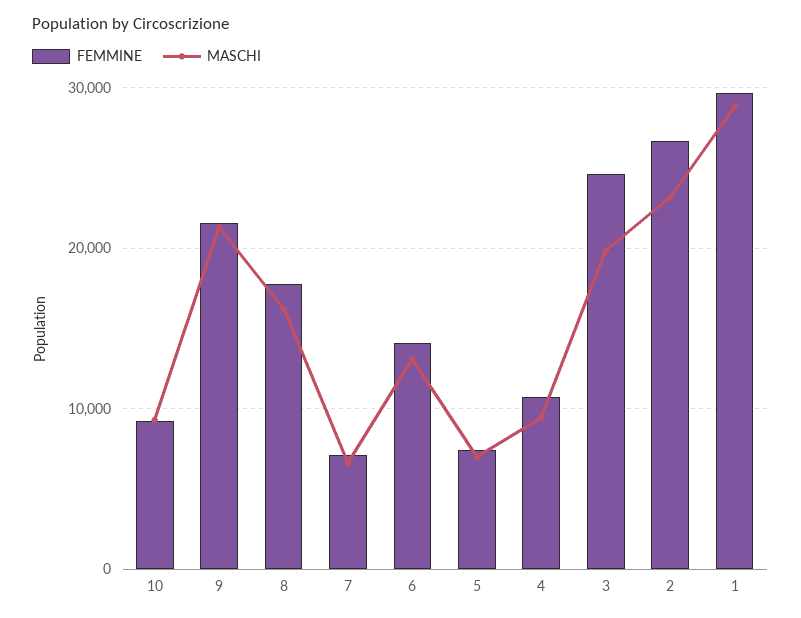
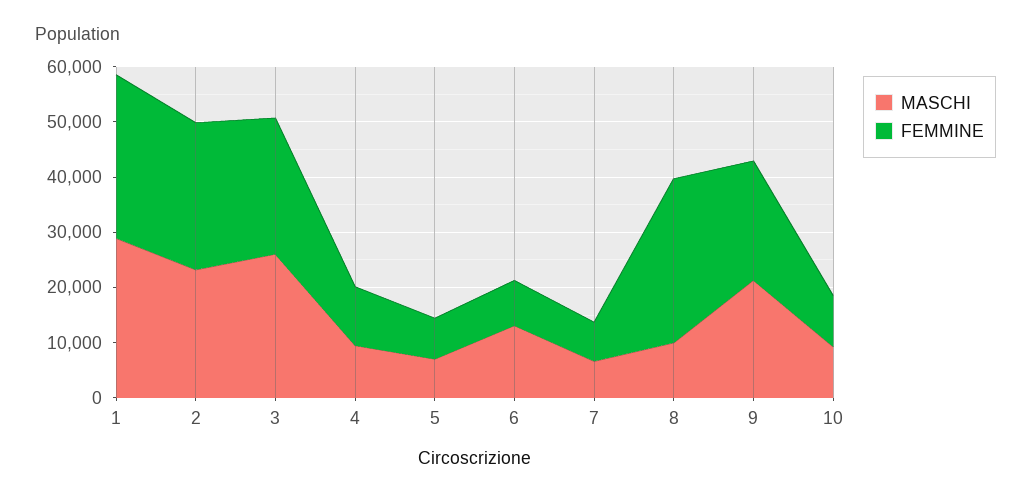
  {
    "FEMMINE": {
      "10": 9000,
      "9": 22000,
-     "8": 18000,
+     "8": 30000,
      "7": 7000,
-     "6": 14000,
+     "6": 8000,
      "5": 7000,
      "4": 11000,
      "3": 25000,
      "2": 27000,
      "1": 30000
    },
    "MASCHI": {
      "10": 9000,
      "9": 21000,
-     "8": 16000,
+     "8": 10000,
      "7": 7000,
      "6": 13000,
      "5": 7000,
      "4": 9000,
-     "3": 20000,
+     "3": 26000,
      "2": 23000,
      "1": 29000
    }
  }

